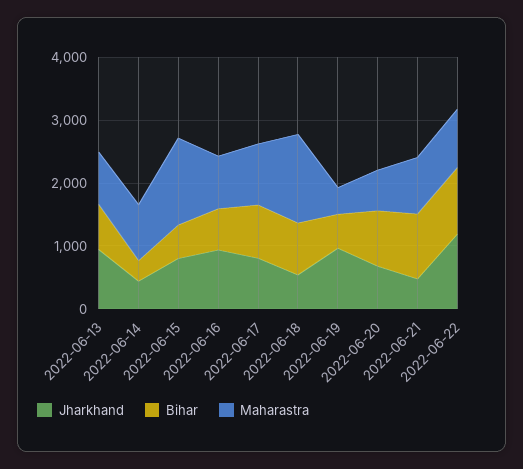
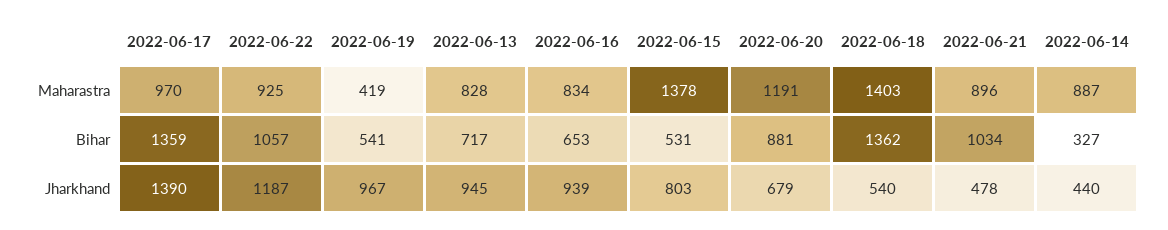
  {
    "Jharkhand": {
      "2022-06-13": 945,
      "2022-06-14": 440,
      "2022-06-15": 803,
      "2022-06-16": 939,
-     "2022-06-17": 800,
+     "2022-06-17": 1390,
      "2022-06-18": 540,
      "2022-06-19": 967,
      "2022-06-20": 679,
      "2022-06-21": 478,
      "2022-06-22": 1187
    },
    "Bihar": {
      "2022-06-13": 717,
      "2022-06-14": 327,
      "2022-06-15": 531,
      "2022-06-16": 653,
-     "2022-06-17": 800,
+     "2022-06-17": 1359,
-     "2022-06-18": 800,
+     "2022-06-18": 1362,
      "2022-06-19": 541,
      "2022-06-20": 881,
      "2022-06-21": 1034,
      "2022-06-22": 1057
    },
    "Maharastra": {
      "2022-06-13": 828,
      "2022-06-14": 887,
      "2022-06-15": 1378,
      "2022-06-16": 834,
      "2022-06-17": 970,
      "2022-06-18": 1403,
      "2022-06-19": 419,
-     "2022-06-20": 600,
+     "2022-06-20": 1191,
      "2022-06-21": 896,
      "2022-06-22": 925
    }
  }

